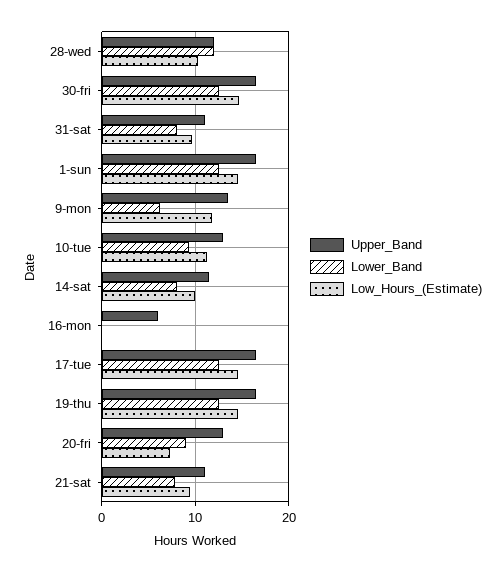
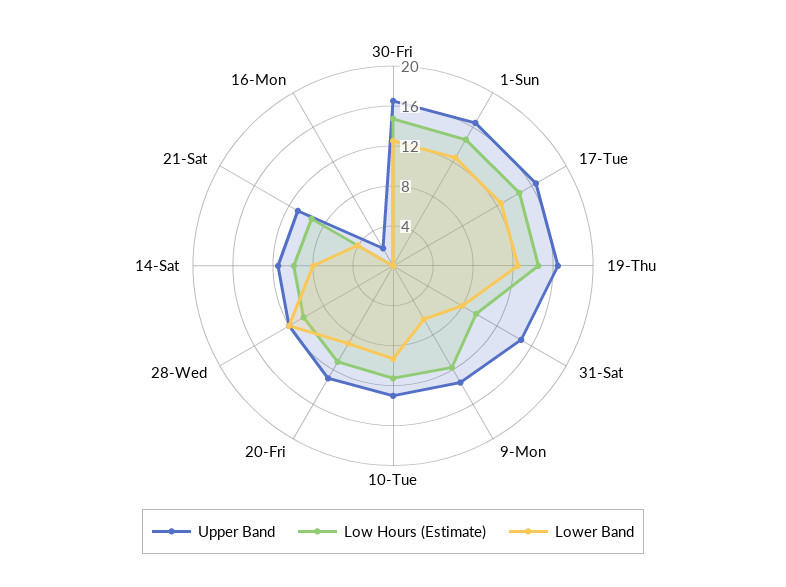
  {
    "Upper_Band": {
      "28-wed": 12,
      "30-fri": 17,
-     "31-sat": 11,
+     "31-sat": 15,
      "1-sun": 17,
      "9-mon": 14,
      "10-tue": 13,
      "14-sat": 12,
-     "16-mon": 6,
+     "16-mon": 2,
      "17-tue": 17,
      "19-thu": 17,
      "20-fri": 13,
      "21-sat": 11
    },
    "Lower_Band": {
      "28-wed": 12,
      "30-fri": 13,
      "31-sat": 8,
      "1-sun": 13,
      "9-mon": 6,
      "10-tue": 9,
      "14-sat": 8,
      "16-mon": 0,
      "17-tue": 13,
      "19-thu": 13,
      "20-fri": 9,
-     "21-sat": 8
+     "21-sat": 4
    },
    "Low_Hours_(Estimate)": {
      "28-wed": 10,
      "30-fri": 15,
      "31-sat": 10,
      "1-sun": 15,
      "9-mon": 12,
      "10-tue": 11,
      "14-sat": 10,
      "16-mon": 0,
      "17-tue": 15,
      "19-thu": 15,
-     "20-fri": 7,
+     "20-fri": 11,
      "21-sat": 9
    }
  }

